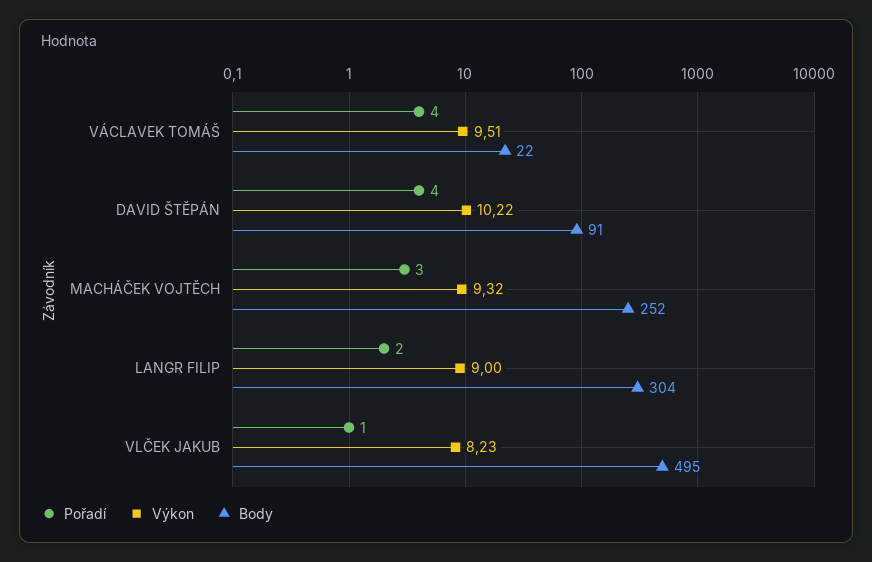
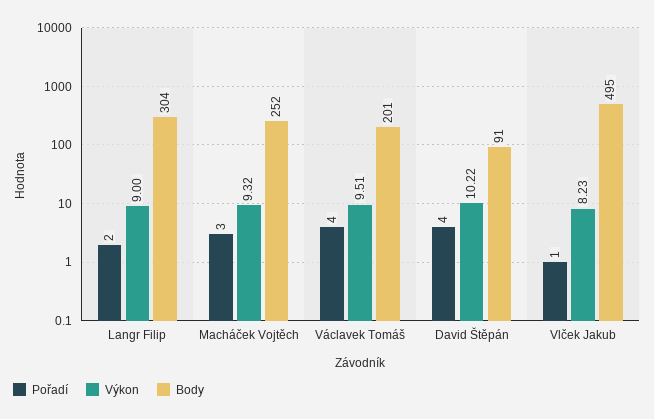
  {
    "Pořadí": {
      "VÁCLAVEK TOMÁŠ": 4,
      "DAVID ŠTĚPÁN": 4,
      "MACHÁČEK VOJTĚCH": 3,
      "LANGR FILIP": 2,
      "VLČEK JAKUB": 1
    },
    "Výkon": {
      "VÁCLAVEK TOMÁŠ": 9.51,
      "DAVID ŠTĚPÁN": 10.22,
      "MACHÁČEK VOJTĚCH": 9.32,
      "LANGR FILIP": 9,
      "VLČEK JAKUB": 8.23
    },
    "Body": {
-     "VÁCLAVEK TOMÁŠ": 22,
+     "VÁCLAVEK TOMÁŠ": 201,
      "DAVID ŠTĚPÁN": 91,
      "MACHÁČEK VOJTĚCH": 252,
      "LANGR FILIP": 304,
      "VLČEK JAKUB": 495
    }
  }

